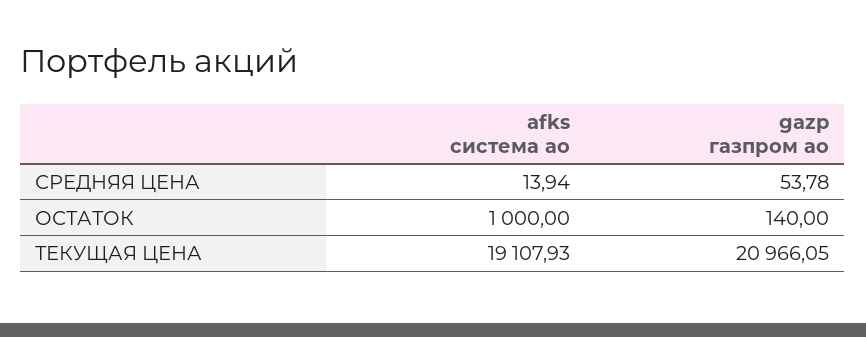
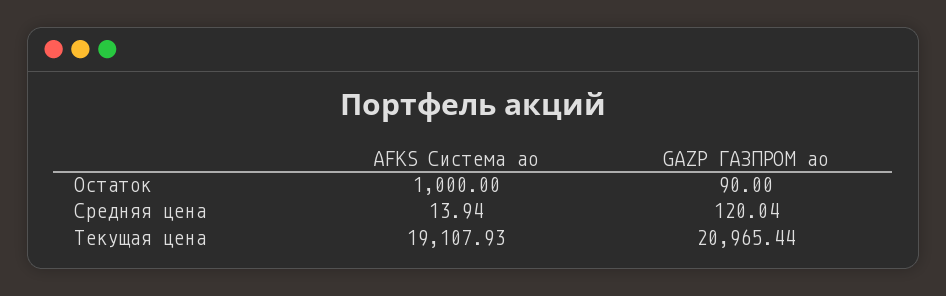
  {
    "afks система ао": {
      "СРЕДНЯЯ ЦЕНА": 13.94,
      "ОСТАТОК": 1000,
      "ТЕКУЩАЯ ЦЕНА": 19107.93
    },
    "gazp газпром ао": {
-     "СРЕДНЯЯ ЦЕНА": 53.78,
+     "СРЕДНЯЯ ЦЕНА": 120.04,
-     "ОСТАТОК": 140,
+     "ОСТАТОК": 90,
-     "ТЕКУЩАЯ ЦЕНА": 20966.05
+     "ТЕКУЩАЯ ЦЕНА": 20965.44
    }
  }

